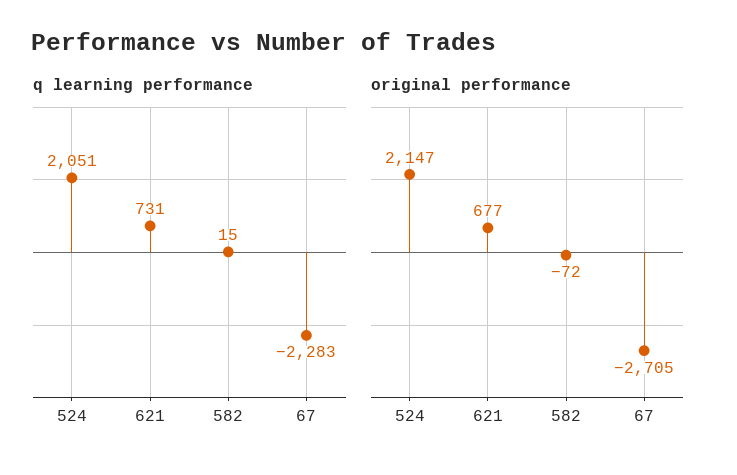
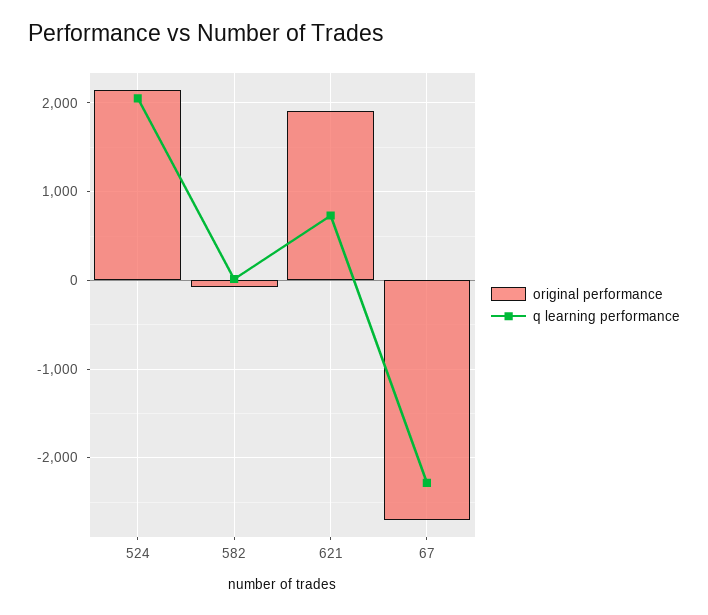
  {
    "q learning performance": {
      "524": 2051,
      "621": 731,
      "582": 15,
      "67": -2283
    },
    "original performance": {
      "524": 2147,
-     "621": 677,
+     "621": 1900,
      "582": -72,
      "67": -2705
    }
  }

